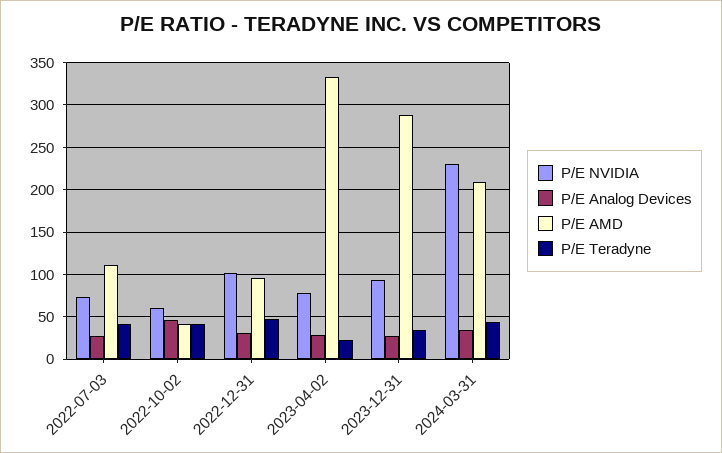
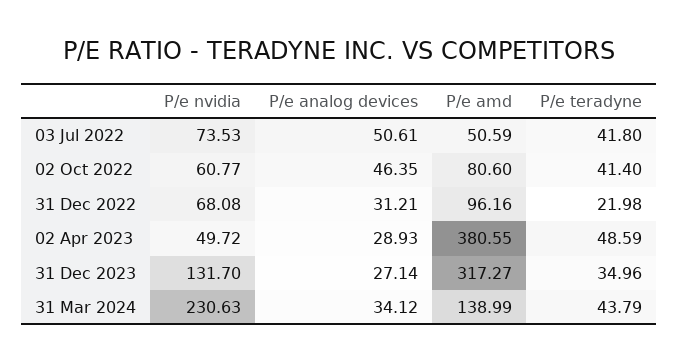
  {
    "P/E NVIDIA": {
      "2022-07-03": 73.53,
      "2022-10-02": 60.77,
-     "2022-12-31": 100,
+     "2022-12-31": 68.08,
-     "2023-04-02": 80,
+     "2023-04-02": 49.72,
-     "2023-12-31": 90,
+     "2023-12-31": 131.7,
      "2024-03-31": 230.63
    },
    "P/E Analog Devices": {
-     "2022-07-03": 30,
+     "2022-07-03": 50.61,
      "2022-10-02": 46.35,
      "2022-12-31": 31.21,
      "2023-04-02": 28.93,
      "2023-12-31": 27.14,
      "2024-03-31": 34.12
    },
    "P/E AMD": {
-     "2022-07-03": 110,
+     "2022-07-03": 50.59,
-     "2022-10-02": 40,
+     "2022-10-02": 80.6,
      "2022-12-31": 96.16,
-     "2023-04-02": 330,
+     "2023-04-02": 380.55,
-     "2023-12-31": 290,
+     "2023-12-31": 317.27,
-     "2024-03-31": 210
+     "2024-03-31": 138.99
    },
    "P/E Teradyne": {
      "2022-07-03": 41.8,
      "2022-10-02": 41.4,
-     "2022-12-31": 50,
+     "2022-12-31": 21.98,
-     "2023-04-02": 20,
+     "2023-04-02": 48.59,
      "2023-12-31": 34.96,
      "2024-03-31": 43.79
    }
  }

